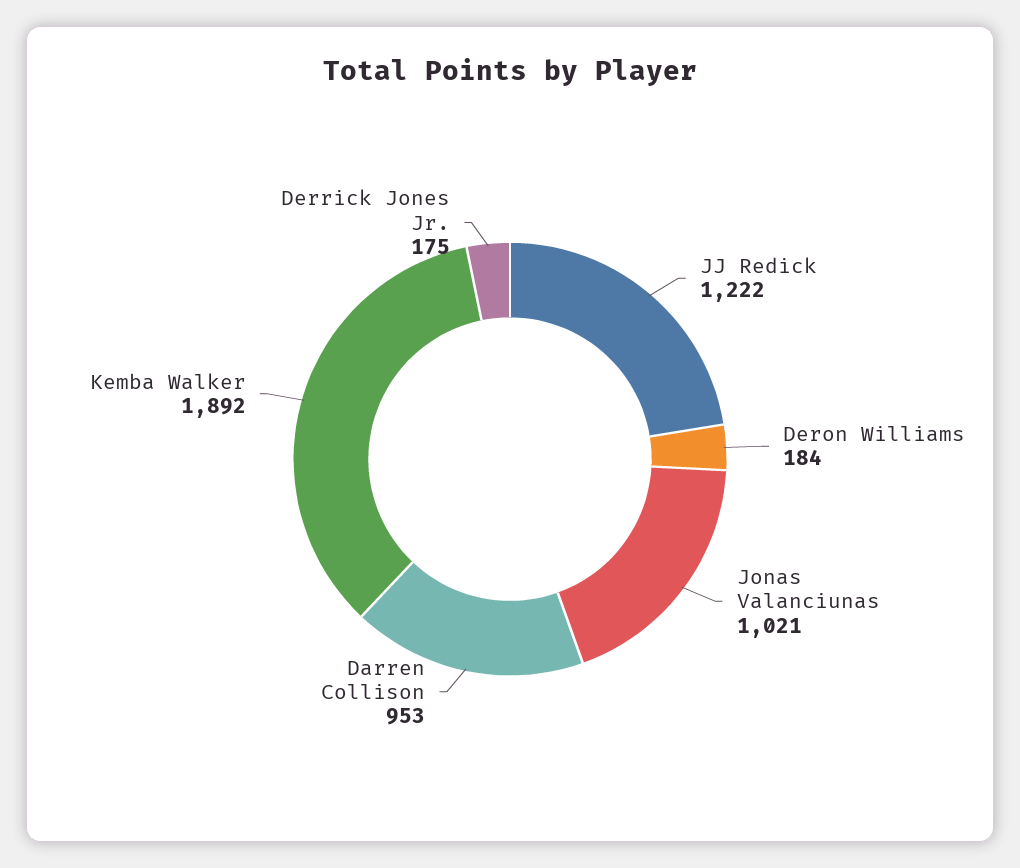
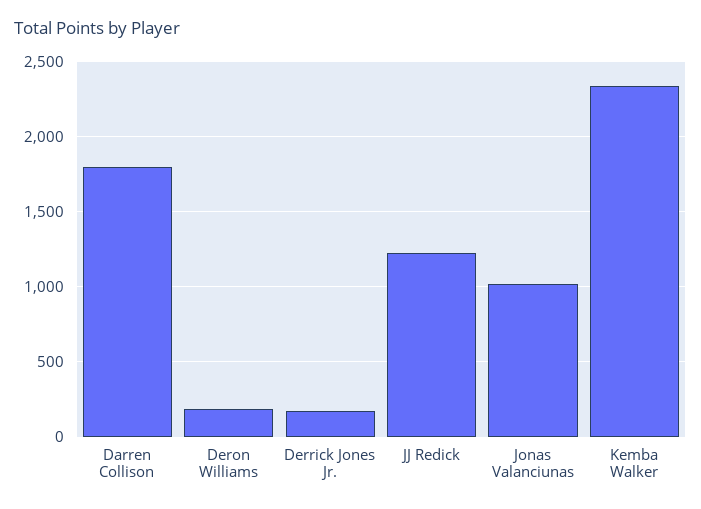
  {
    "JJ Redick": 1222,
    "Deron Williams": 184,
    "Jonas Valanciunas": 1021,
-   "Darren Collison": 953,
+   "Darren Collison": 1800,
-   "Kemba Walker": 1892,
+   "Kemba Walker": 2350,
    "Derrick Jones Jr.": 175
  }

